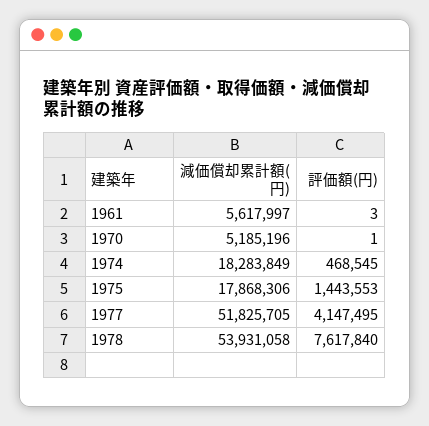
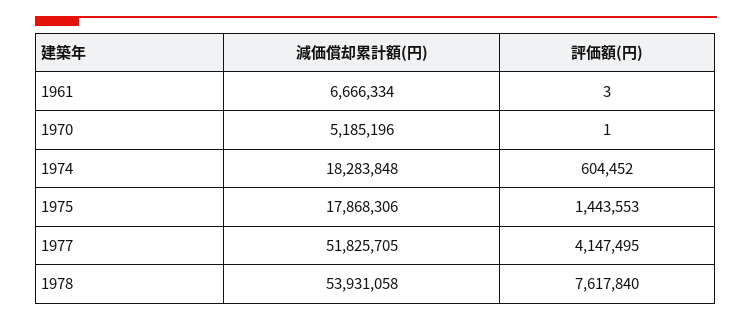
  {
    "減価償却累計額(円)": {
-     "1961": 5617997,
+     "1961": 6666334,
      "1970": 5185196,
-     "1974": 18283849,
+     "1974": 18283848,
      "1975": 17868306,
      "1977": 51825705,
      "1978": 53931058
    },
    "評価額(円)": {
      "1961": 3,
      "1970": 1,
-     "1974": 468545,
+     "1974": 604452,
      "1975": 1443553,
      "1977": 4147495,
      "1978": 7617840
    }
  }

